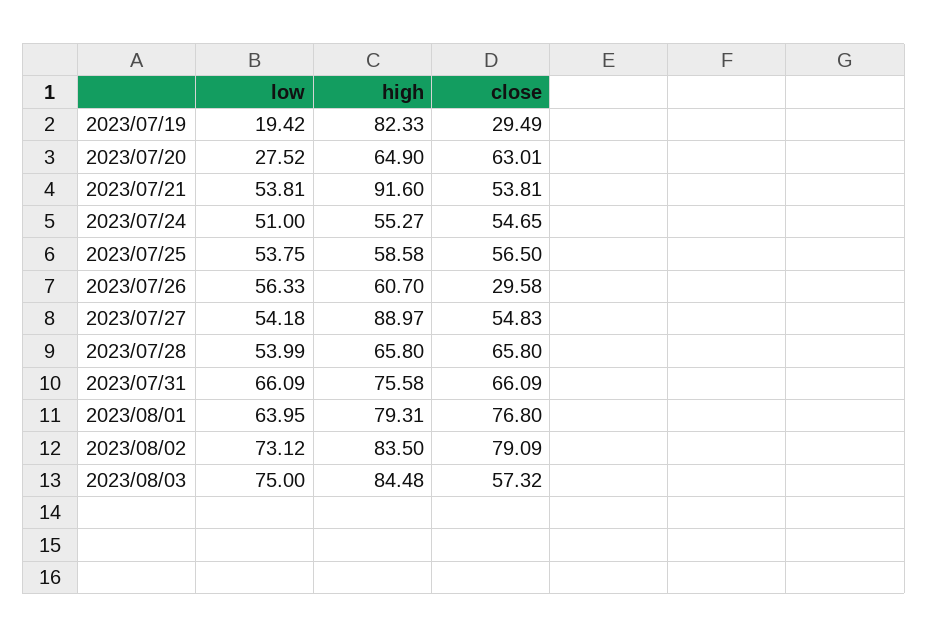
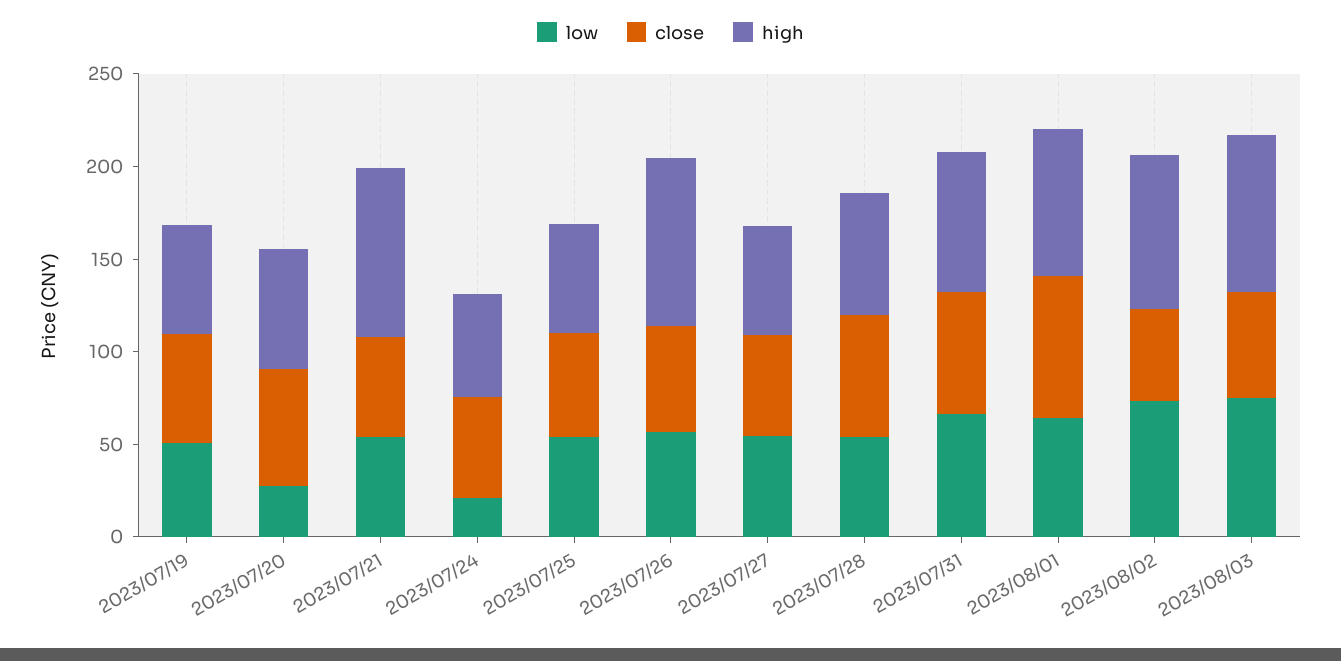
  {
    "low": {
-     "2023/07/19": 19.42,
+     "2023/07/19": 50,
      "2023/07/20": 27.52,
      "2023/07/21": 53.81,
-     "2023/07/24": 51,
+     "2023/07/24": 20,
      "2023/07/25": 53.75,
      "2023/07/26": 56.33,
      "2023/07/27": 54.18,
      "2023/07/28": 53.99,
      "2023/07/31": 66.09,
      "2023/08/01": 63.95,
      "2023/08/02": 73.12,
      "2023/08/03": 75
    },
    "high": {
-     "2023/07/19": 82.33,
+     "2023/07/19": 60,
      "2023/07/20": 64.9,
      "2023/07/21": 91.6,
      "2023/07/24": 55.27,
      "2023/07/25": 58.58,
-     "2023/07/26": 60.7,
+     "2023/07/26": 90,
-     "2023/07/27": 88.97,
+     "2023/07/27": 60,
      "2023/07/28": 65.8,
      "2023/07/31": 75.58,
      "2023/08/01": 79.31,
      "2023/08/02": 83.5,
      "2023/08/03": 84.48
    },
    "close": {
-     "2023/07/19": 29.49,
+     "2023/07/19": 60,
      "2023/07/20": 63.01,
      "2023/07/21": 53.81,
      "2023/07/24": 54.65,
      "2023/07/25": 56.5,
-     "2023/07/26": 29.58,
+     "2023/07/26": 60,
      "2023/07/27": 54.83,
      "2023/07/28": 65.8,
      "2023/07/31": 66.09,
      "2023/08/01": 76.8,
-     "2023/08/02": 79.09,
+     "2023/08/02": 50,
      "2023/08/03": 57.32
    }
  }

